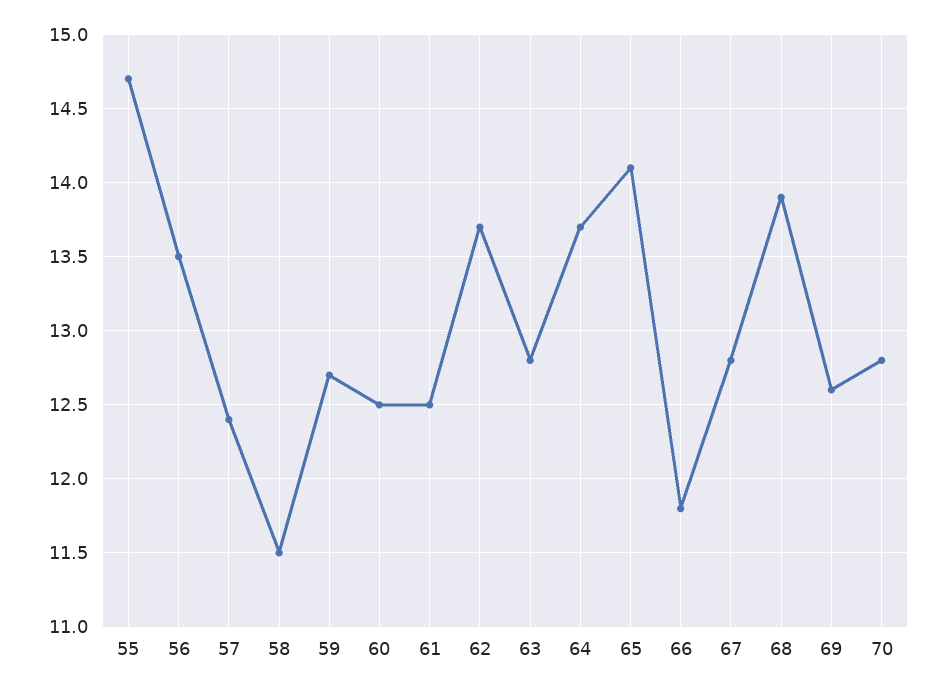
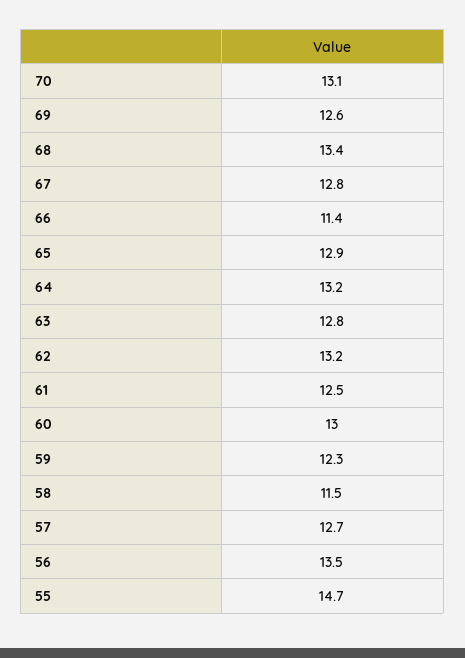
  {
    "55": 14.7,
    "56": 13.5,
-   "57": 12.4,
+   "57": 12.7,
    "58": 11.5,
-   "59": 12.7,
+   "59": 12.3,
-   "60": 12.5,
+   "60": 13,
    "61": 12.5,
-   "62": 13.7,
+   "62": 13.2,
    "63": 12.8,
-   "64": 13.7,
+   "64": 13.2,
-   "65": 14.1,
+   "65": 12.9,
-   "66": 11.8,
+   "66": 11.4,
    "67": 12.8,
-   "68": 13.9,
+   "68": 13.4,
    "69": 12.6,
-   "70": 12.8
+   "70": 13.1
  }

